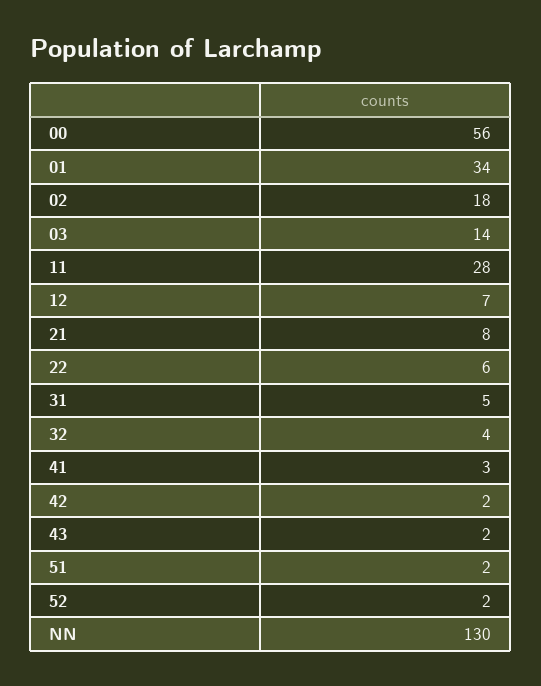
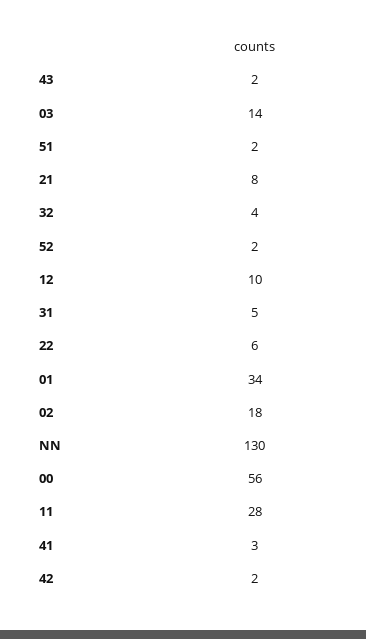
  {
    "00": 56,
    "01": 34,
    "02": 18,
    "03": 14,
    "11": 28,
-   "12": 7,
+   "12": 10,
    "21": 8,
    "22": 6,
    "31": 5,
    "32": 4,
    "41": 3,
    "42": 2,
    "43": 2,
    "51": 2,
    "52": 2,
    "NN": 130
  }

